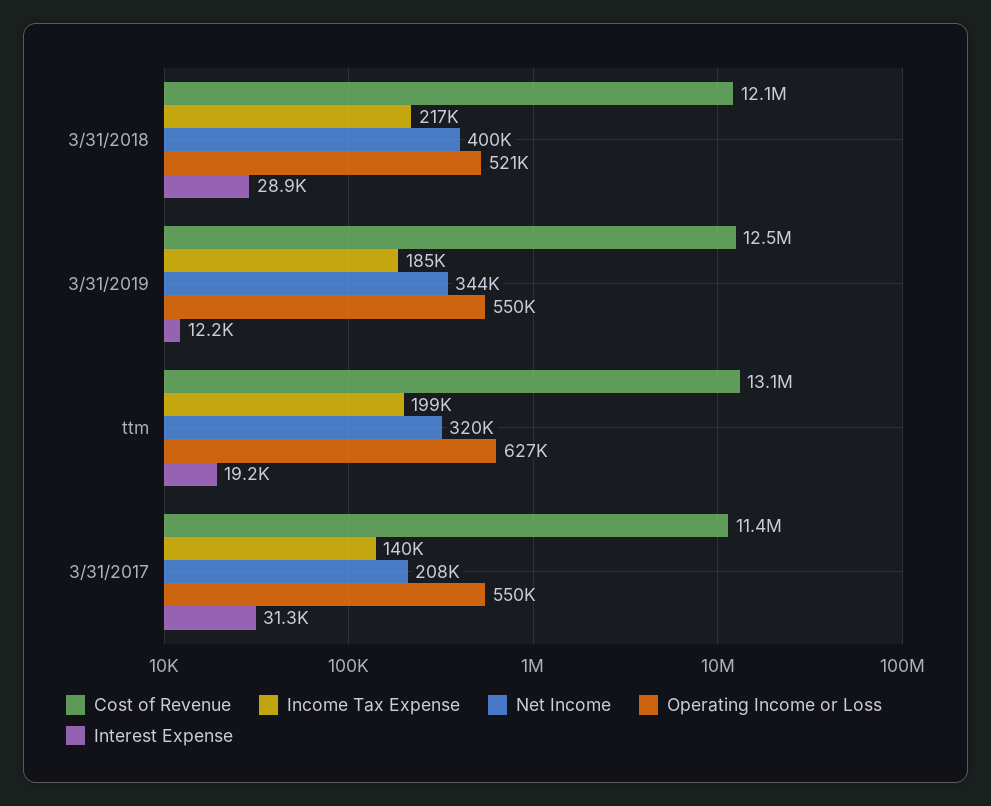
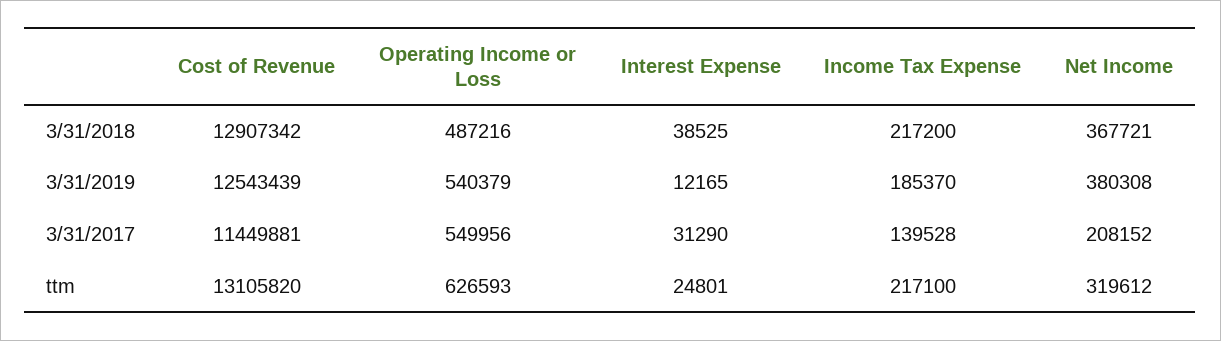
  {
    "Cost of Revenue": {
-     "3/31/2018": 12100000,
+     "3/31/2018": 12907342,
      "3/31/2019": 12543439,
      "ttm": 13105820,
      "3/31/2017": 11449881
    },
    "Income Tax Expense": {
      "3/31/2018": 217200,
      "3/31/2019": 185370,
-     "ttm": 199000,
+     "ttm": 217100,
      "3/31/2017": 139528
    },
    "Net Income": {
-     "3/31/2018": 400000,
+     "3/31/2018": 367721,
-     "3/31/2019": 344000,
+     "3/31/2019": 380308,
      "ttm": 319612,
      "3/31/2017": 208152
    },
    "Operating Income or Loss": {
-     "3/31/2018": 521000,
+     "3/31/2018": 487216,
-     "3/31/2019": 550000,
+     "3/31/2019": 540379,
      "ttm": 626593,
      "3/31/2017": 549956
    },
    "Interest Expense": {
-     "3/31/2018": 28900,
+     "3/31/2018": 38525,
      "3/31/2019": 12165,
-     "ttm": 19200,
+     "ttm": 24801,
      "3/31/2017": 31290
    }
  }

